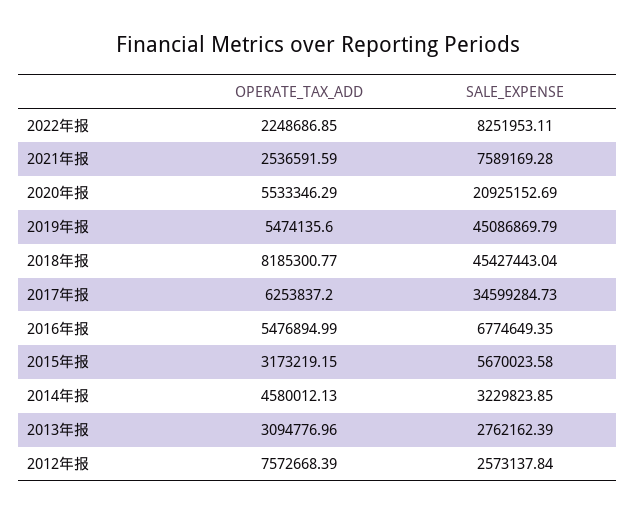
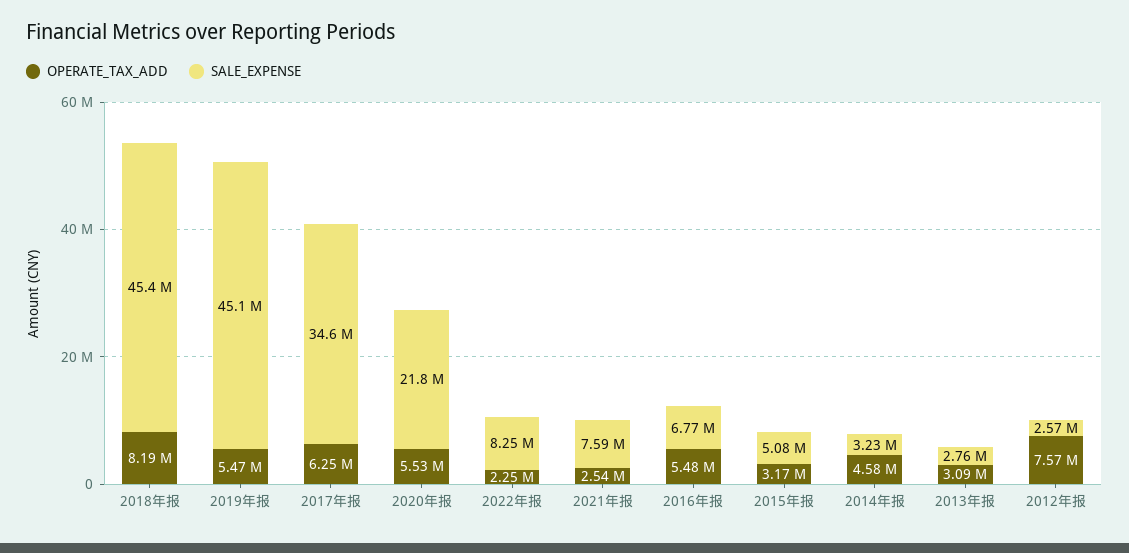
  {
    "OPERATE_TAX_ADD": {
      "2022年报": 2248686.85,
      "2021年报": 2536591.59,
      "2020年报": 5533346.29,
      "2019年报": 5474135.6,
      "2018年报": 8185300.77,
      "2017年报": 6253837.2,
      "2016年报": 5476894.99,
      "2015年报": 3173219.15,
      "2014年报": 4580012.13,
      "2013年报": 3094776.96,
      "2012年报": 7572668.39
    },
    "SALE_EXPENSE": {
      "2022年报": 8251953.11,
      "2021年报": 7589169.28,
-     "2020年报": 20925152.69,
+     "2020年报": 21800000,
      "2019年报": 45086869.79,
      "2018年报": 45427443.04,
      "2017年报": 34599284.73,
      "2016年报": 6774649.35,
-     "2015年报": 5670023.58,
+     "2015年报": 5080000,
      "2014年报": 3229823.85,
      "2013年报": 2762162.39,
      "2012年报": 2573137.84
    }
  }

